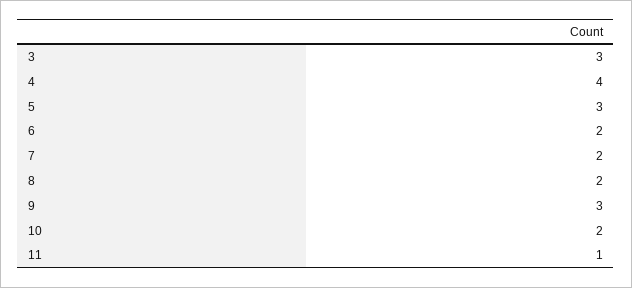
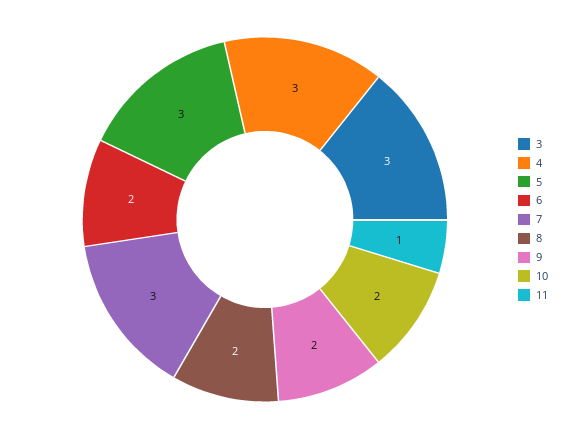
  {
    "3": 3,
-   "4": 4,
+   "4": 3,
    "5": 3,
    "6": 2,
-   "7": 2,
+   "7": 3,
    "8": 2,
-   "9": 3,
+   "9": 2,
    "10": 2,
    "11": 1
  }

